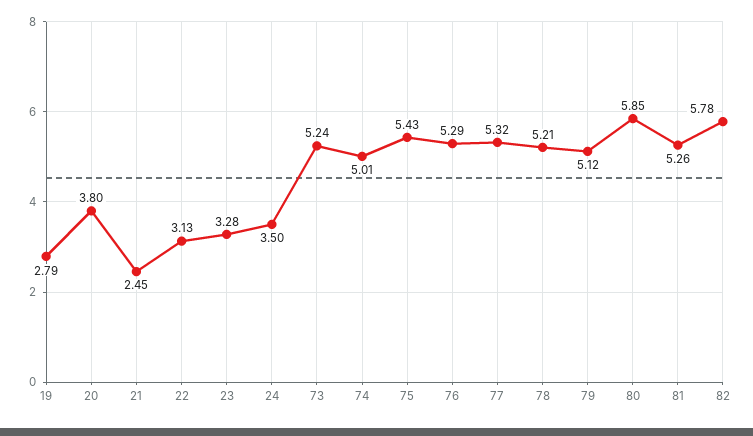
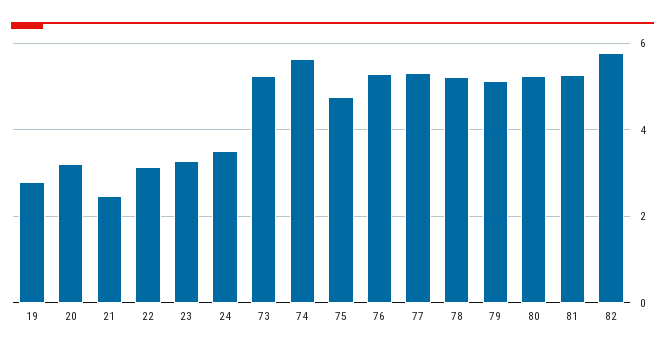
  {
    "19": 2.79,
-   "20": 3.8,
+   "20": 3.2,
    "21": 2.45,
    "22": 3.13,
    "23": 3.28,
    "24": 3.5,
    "73": 5.24,
-   "74": 5.01,
+   "74": 5.6,
-   "75": 5.43,
+   "75": 4.8,
    "76": 5.29,
    "77": 5.32,
    "78": 5.21,
    "79": 5.12,
-   "80": 5.85,
+   "80": 5.2,
    "81": 5.26,
    "82": 5.78
  }

